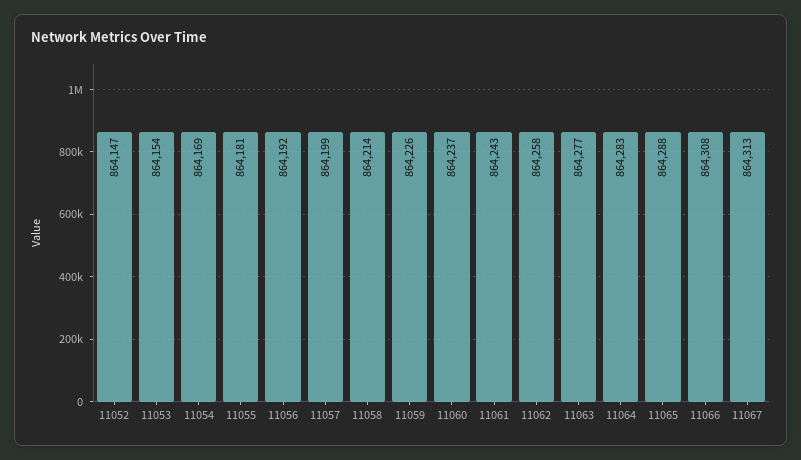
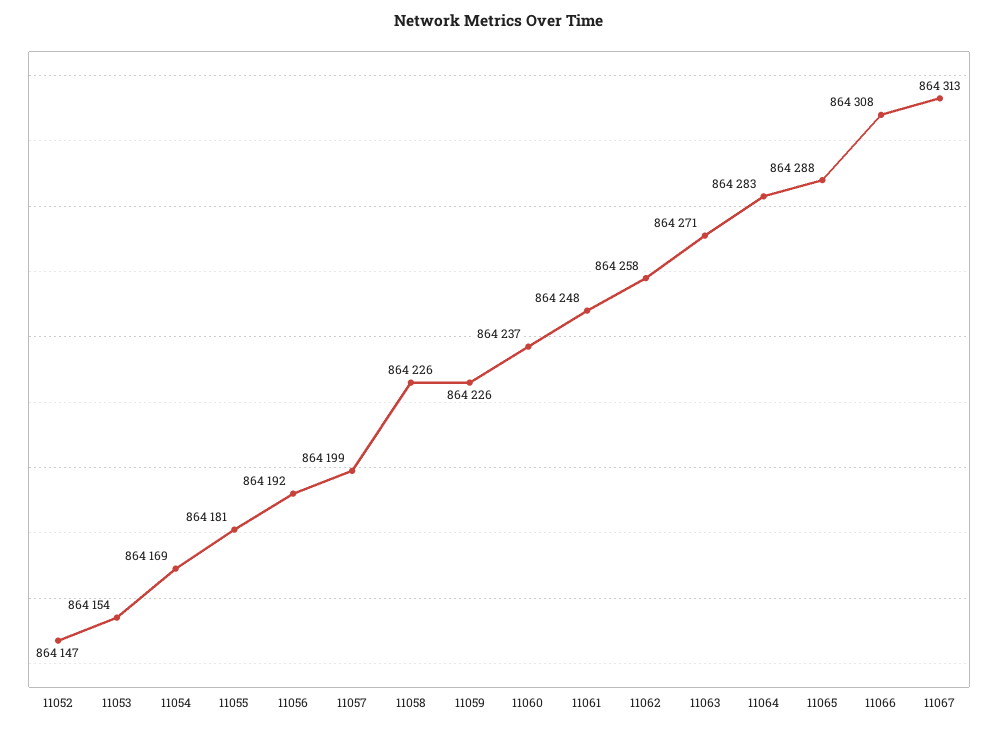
  {
    "11052": 864147,
    "11053": 864154,
    "11054": 864169,
    "11055": 864181,
    "11056": 864192,
    "11057": 864199,
-   "11058": 864214,
+   "11058": 864226,
    "11059": 864226,
    "11060": 864237,
-   "11061": 864243,
+   "11061": 864248,
    "11062": 864258,
-   "11063": 864277,
+   "11063": 864271,
    "11064": 864283,
    "11065": 864288,
    "11066": 864308,
    "11067": 864313
  }

